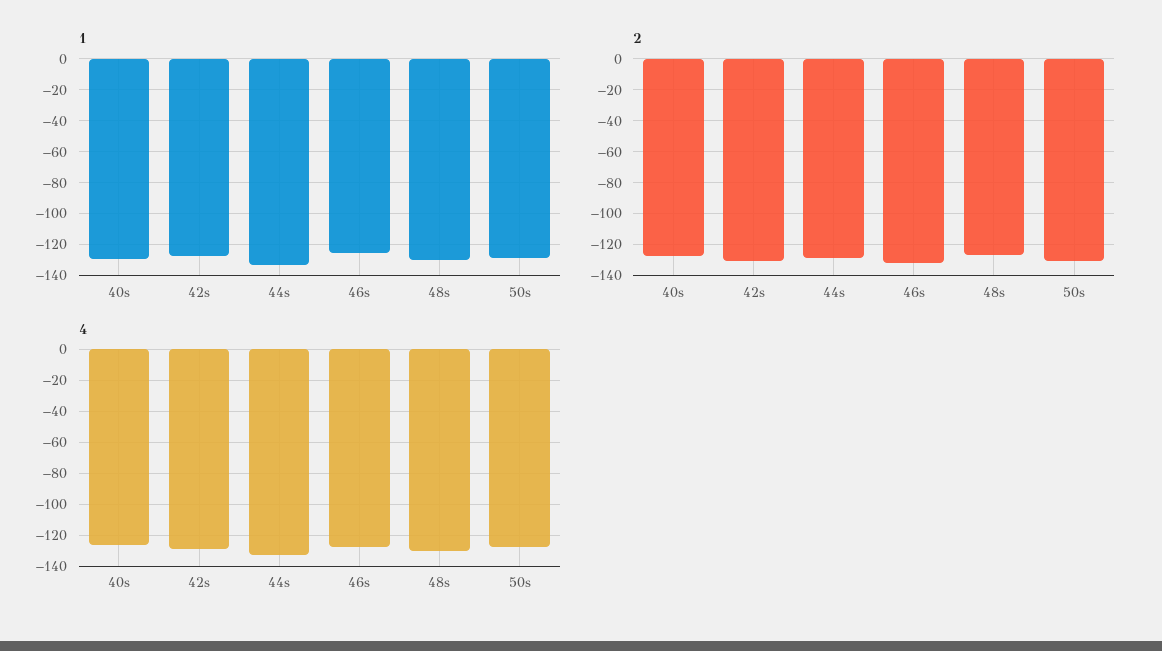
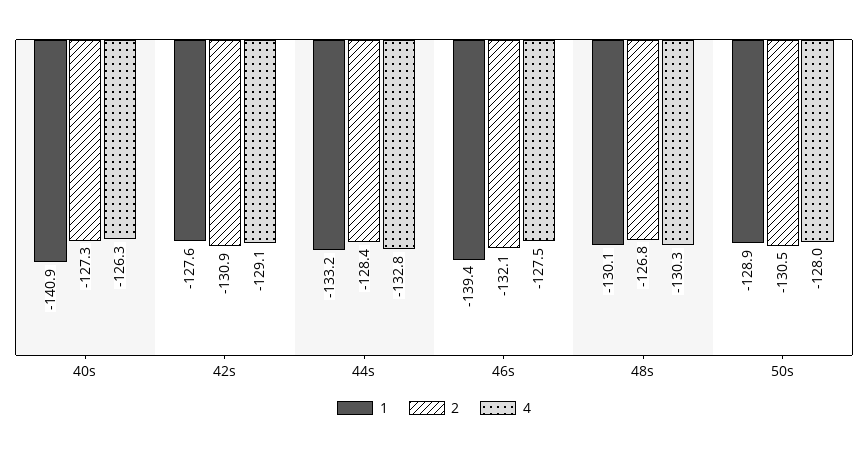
  {
    "1": {
-     "40s": -130,
+     "40s": -140.9,
      "42s": -127.6,
      "44s": -133.2,
-     "46s": -125,
+     "46s": -139.4,
      "48s": -130.1,
      "50s": -128.9
    },
    "2": {
      "40s": -127.3,
      "42s": -130.9,
      "44s": -128.4,
      "46s": -132.1,
      "48s": -126.8,
      "50s": -130.5
    },
    "4": {
      "40s": -126.3,
      "42s": -129.1,
      "44s": -132.8,
      "46s": -127.5,
      "48s": -130.3,
      "50s": -128
    }
  }

